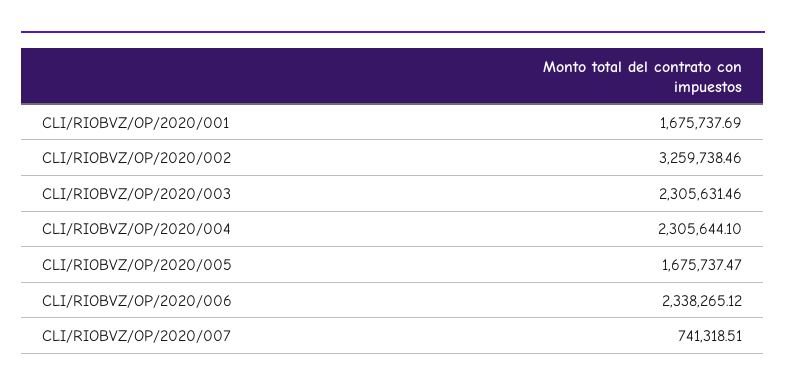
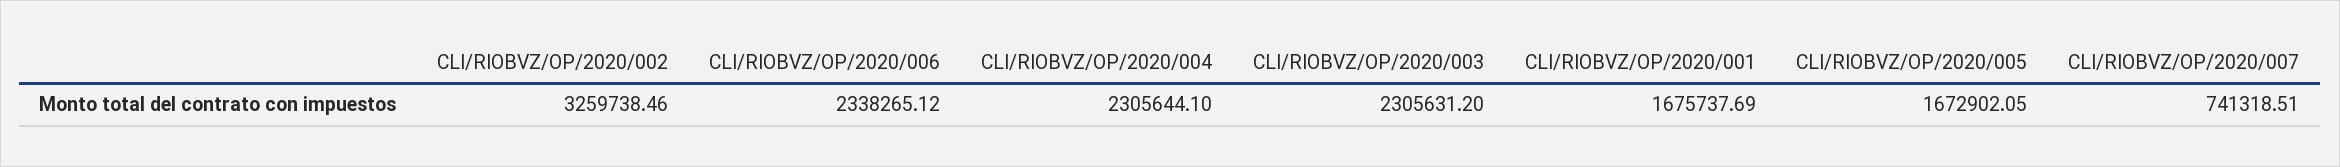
  {
    "CLI/RIOBVZ/OP/2020/001": 1675737.69,
    "CLI/RIOBVZ/OP/2020/002": 3259738.46,
-   "CLI/RIOBVZ/OP/2020/003": 2305631.46,
+   "CLI/RIOBVZ/OP/2020/003": 2305631.2,
    "CLI/RIOBVZ/OP/2020/004": 2305644.1,
-   "CLI/RIOBVZ/OP/2020/005": 1675737.47,
+   "CLI/RIOBVZ/OP/2020/005": 1672902.05,
    "CLI/RIOBVZ/OP/2020/006": 2338265.12,
    "CLI/RIOBVZ/OP/2020/007": 741318.51
  }

